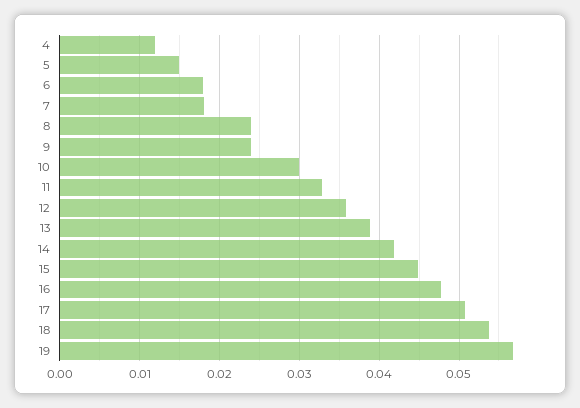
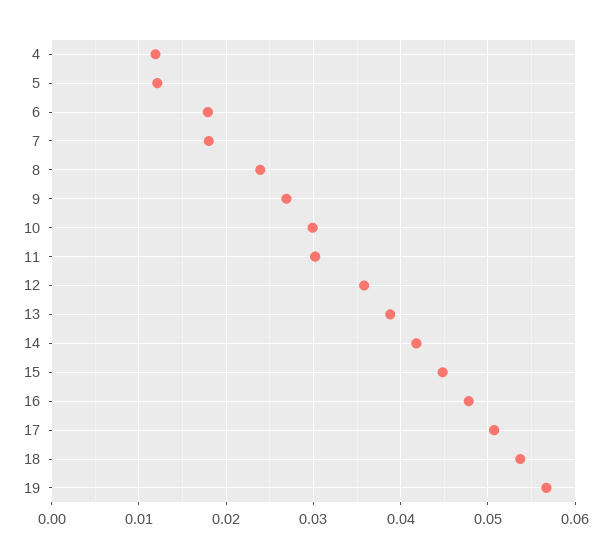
  {
    "4": 0.012,
-   "5": 0.015,
+   "5": 0.012,
    "6": 0.018,
    "7": 0.018,
    "8": 0.024,
-   "9": 0.024,
+   "9": 0.027,
    "10": 0.03,
-   "11": 0.033,
+   "11": 0.03,
    "12": 0.036,
    "13": 0.039,
    "14": 0.042,
    "15": 0.045,
    "16": 0.048,
    "17": 0.051,
    "18": 0.054,
    "19": 0.057
  }

